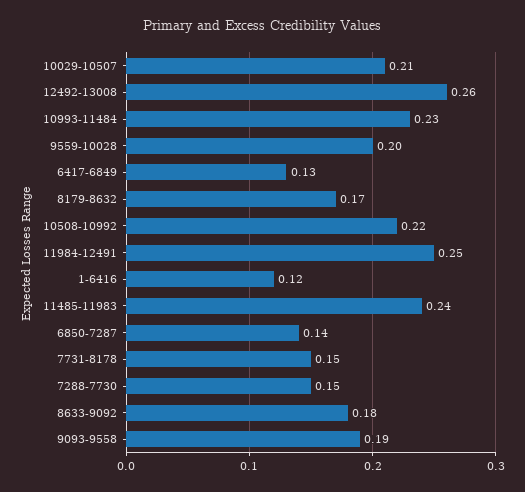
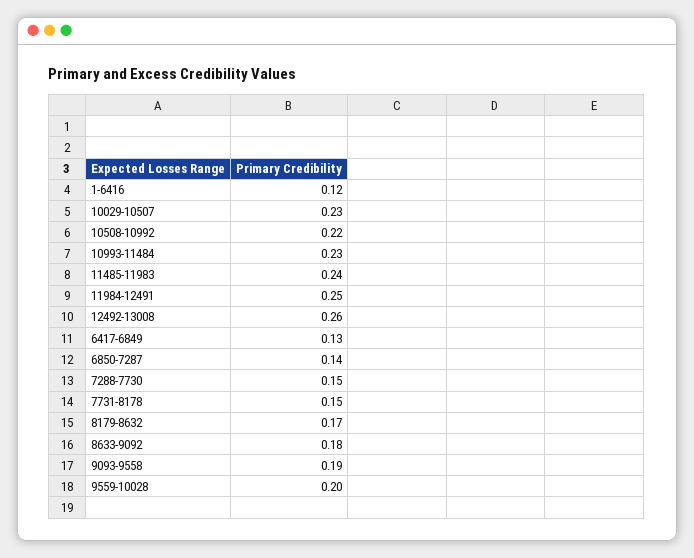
  {
-   "10029-10507": 0.21,
+   "10029-10507": 0.23,
    "12492-13008": 0.26,
    "10993-11484": 0.23,
    "9559-10028": 0.2,
    "6417-6849": 0.13,
    "8179-8632": 0.17,
    "10508-10992": 0.22,
    "11984-12491": 0.25,
    "1-6416": 0.12,
    "11485-11983": 0.24,
    "6850-7287": 0.14,
    "7731-8178": 0.15,
    "7288-7730": 0.15,
    "8633-9092": 0.18,
    "9093-9558": 0.19
  }

